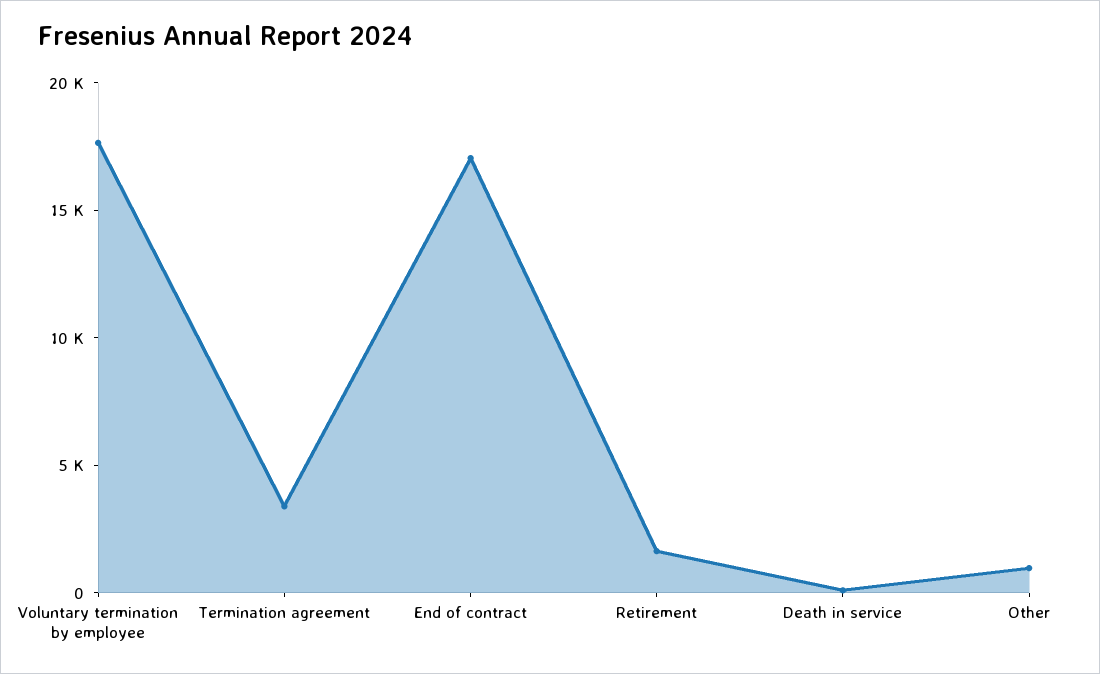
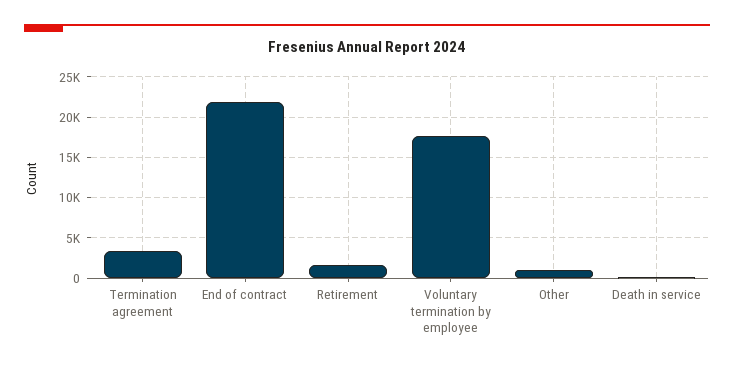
  {
    "Voluntary termination by employee": 18000,
    "Termination agreement": 3000,
-   "End of contract": 17000,
+   "End of contract": 22000,
    "Retirement": 2000,
    "Death in service": 0,
    "Other": 1000
  }

